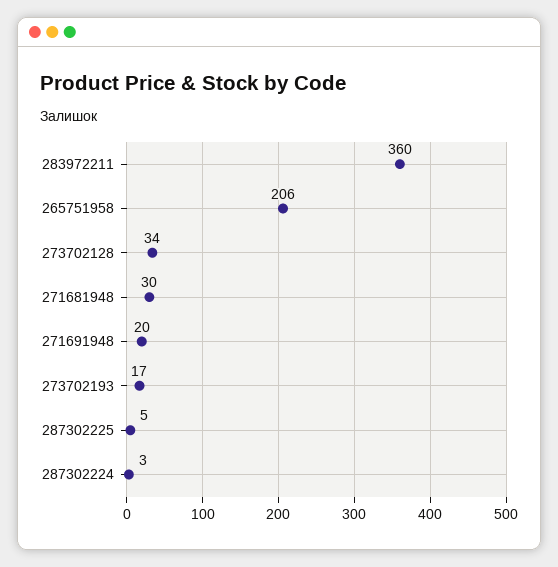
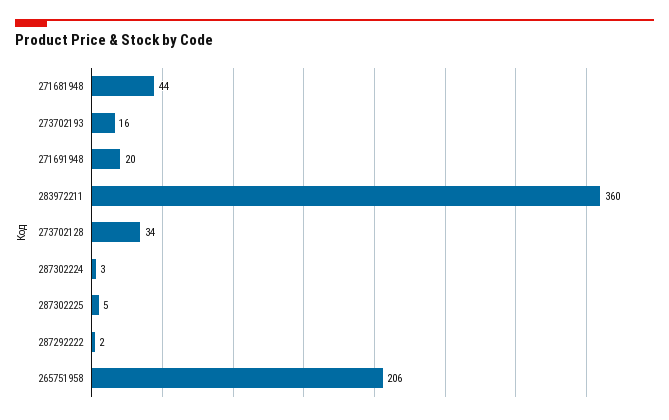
  {
    "283972211": 360,
    "265751958": 206,
    "273702128": 34,
-   "271681948": 30,
+   "271681948": 44,
    "271691948": 20,
-   "273702193": 17,
+   "273702193": 16,
    "287302225": 5,
-   "287302224": 3
+   "287302224": 3,
+   "287292222": 2
  }

